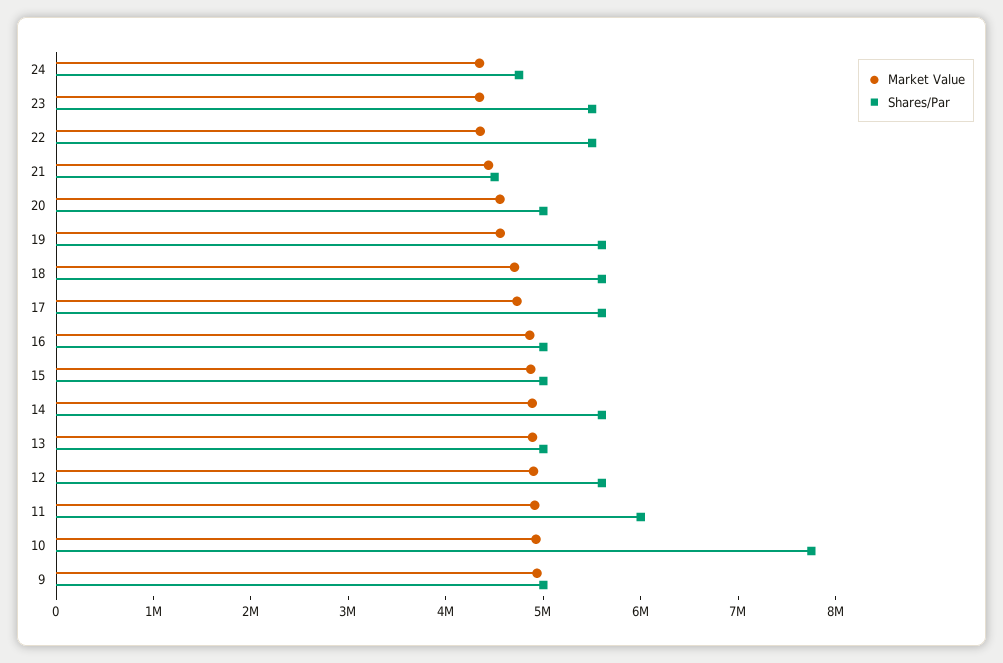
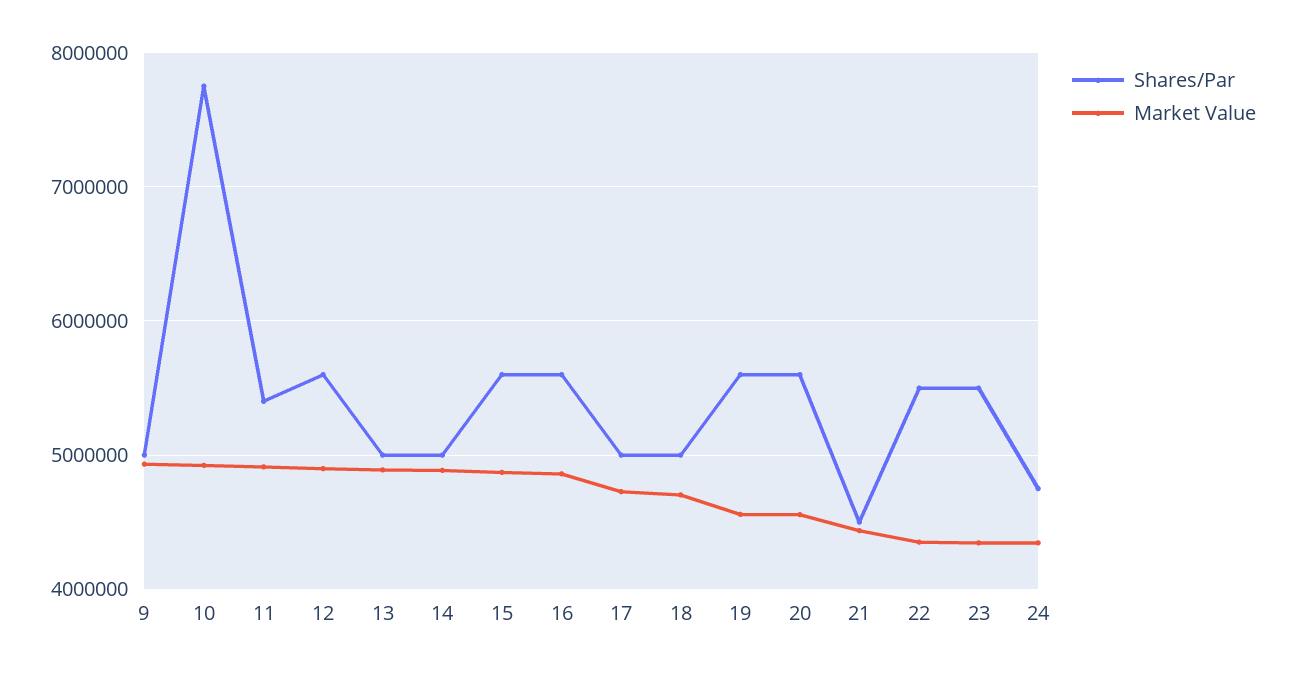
  {
    "Market Value": {
      "24": 4300000,
      "23": 4300000,
      "22": 4400000,
      "21": 4400000,
      "20": 4600000,
      "19": 4600000,
      "18": 4700000,
      "17": 4700000,
      "16": 4900000,
      "15": 4900000,
      "14": 4900000,
      "13": 4900000,
      "12": 4900000,
      "11": 4900000,
      "10": 4900000,
      "9": 4900000
    },
    "Shares/Par": {
      "24": 4800000,
      "23": 5500000,
      "22": 5500000,
      "21": 4500000,
-     "20": 5000000,
+     "20": 5600000,
      "19": 5600000,
-     "18": 5600000,
+     "18": 5000000,
-     "17": 5600000,
+     "17": 5000000,
-     "16": 5000000,
+     "16": 5600000,
-     "15": 5000000,
+     "15": 5600000,
-     "14": 5600000,
+     "14": 5000000,
      "13": 5000000,
      "12": 5600000,
-     "11": 6000000,
+     "11": 5400000,
      "10": 7800000,
      "9": 5000000
    }
  }

